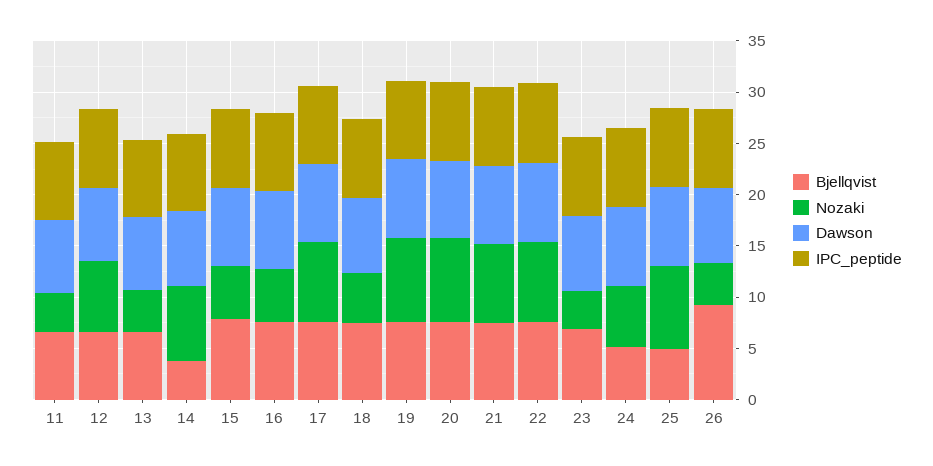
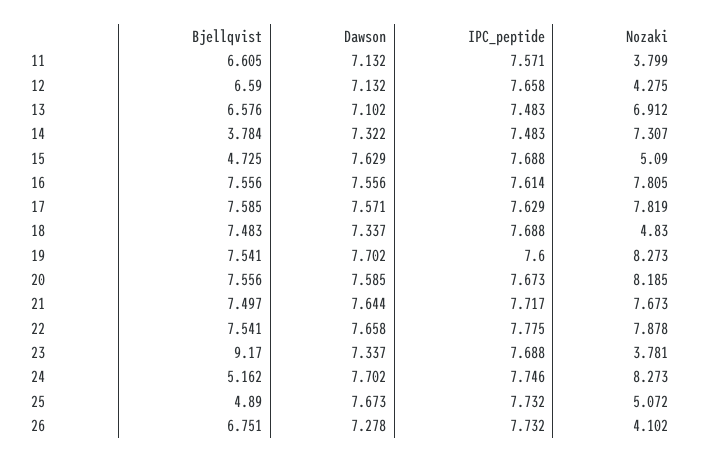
  {
    "Bjellqvist": {
      "11": 6.605,
      "12": 6.59,
      "13": 6.576,
      "14": 3.784,
-     "15": 8,
+     "15": 4.725,
      "16": 7.556,
      "17": 7.585,
      "18": 7.483,
      "19": 7.541,
      "20": 7.556,
      "21": 7.497,
      "22": 7.541,
-     "23": 7,
+     "23": 9.17,
      "24": 5.162,
      "25": 4.89,
-     "26": 9
+     "26": 6.751
    },
    "Nozaki": {
      "11": 3.799,
-     "12": 7,
+     "12": 4.275,
-     "13": 4,
+     "13": 6.912,
      "14": 7.307,
      "15": 5.09,
-     "16": 5,
+     "16": 7.805,
      "17": 7.819,
      "18": 4.83,
      "19": 8.273,
      "20": 8.185,
      "21": 7.673,
      "22": 7.878,
      "23": 3.781,
-     "24": 6,
+     "24": 8.273,
-     "25": 8,
+     "25": 5.072,
      "26": 4.102
    },
    "Dawson": {
      "11": 7.132,
      "12": 7.132,
      "13": 7.102,
      "14": 7.322,
      "15": 7.629,
      "16": 7.556,
      "17": 7.571,
      "18": 7.337,
      "19": 7.702,
      "20": 7.585,
      "21": 7.644,
      "22": 7.658,
      "23": 7.337,
      "24": 7.702,
      "25": 7.673,
      "26": 7.278
    },
    "IPC_peptide": {
      "11": 7.571,
      "12": 7.658,
      "13": 7.483,
      "14": 7.483,
      "15": 7.688,
      "16": 7.614,
      "17": 7.629,
      "18": 7.688,
      "19": 7.6,
      "20": 7.673,
      "21": 7.717,
      "22": 7.775,
      "23": 7.688,
      "24": 7.746,
      "25": 7.732,
      "26": 7.732
    }
  }

